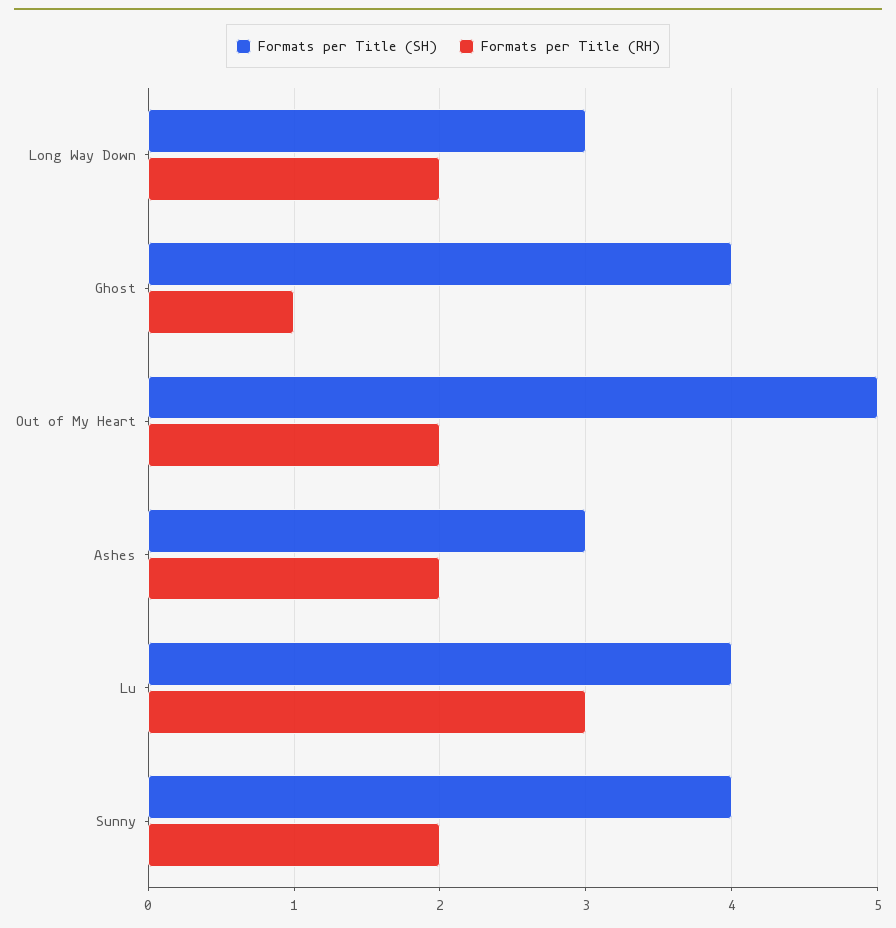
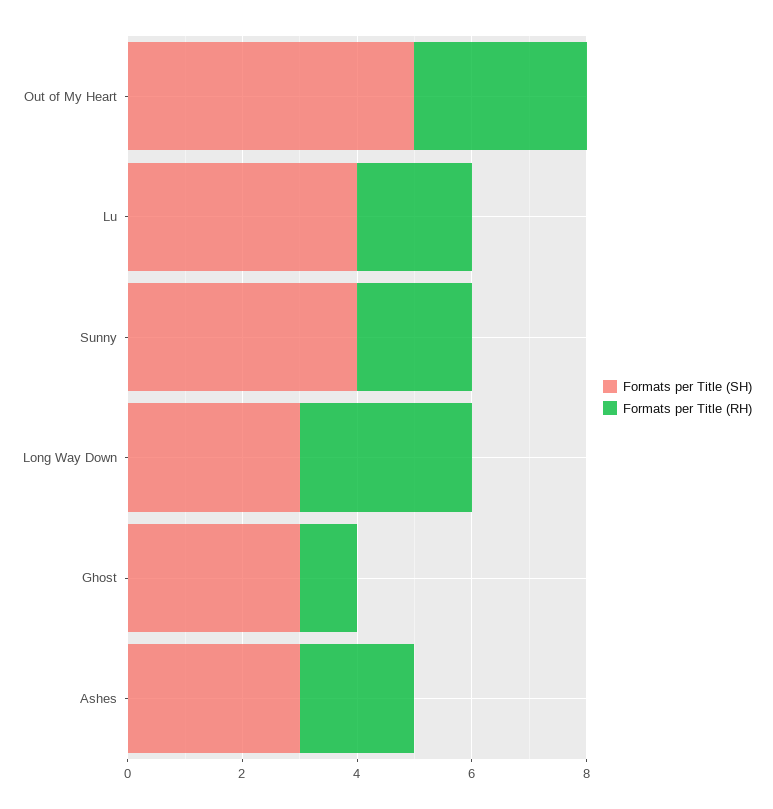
  {
    "Formats per Title (SH)": {
      "Long Way Down": 3,
-     "Ghost": 4,
+     "Ghost": 3,
      "Out of My Heart": 5,
      "Ashes": 3,
      "Lu": 4,
      "Sunny": 4
    },
    "Formats per Title (RH)": {
-     "Long Way Down": 2,
+     "Long Way Down": 3,
      "Ghost": 1,
-     "Out of My Heart": 2,
+     "Out of My Heart": 3,
      "Ashes": 2,
-     "Lu": 3,
+     "Lu": 2,
      "Sunny": 2
    }
  }

